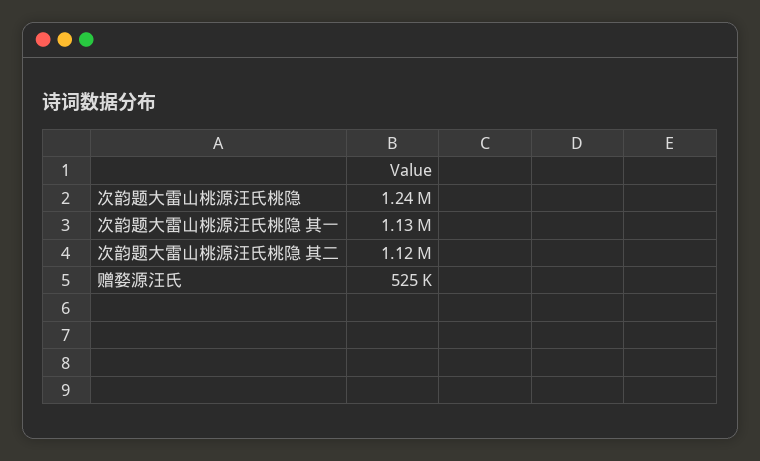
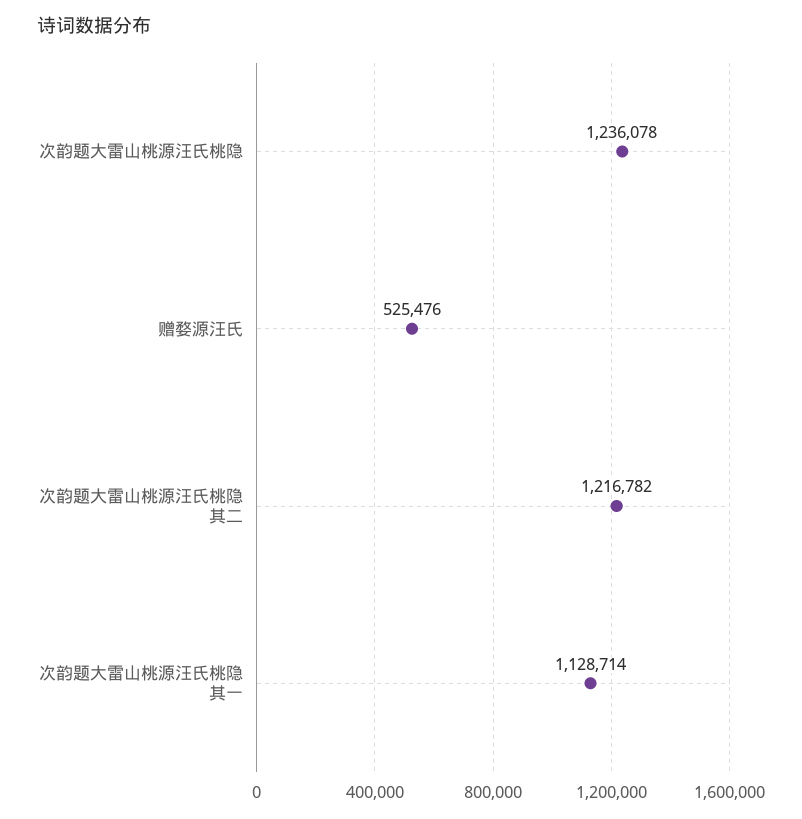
  {
    "次韵题大雷山桃源汪氏桃隐": 1236078,
    "次韵题大雷山桃源汪氏桃隐 其一": 1128714,
-   "次韵题大雷山桃源汪氏桃隐 其二": 1120000,
+   "次韵题大雷山桃源汪氏桃隐 其二": 1216782,
    "赠婺源汪氏": 525476
  }

